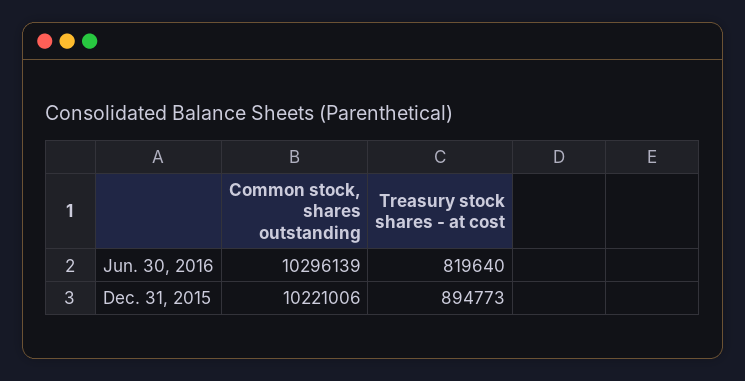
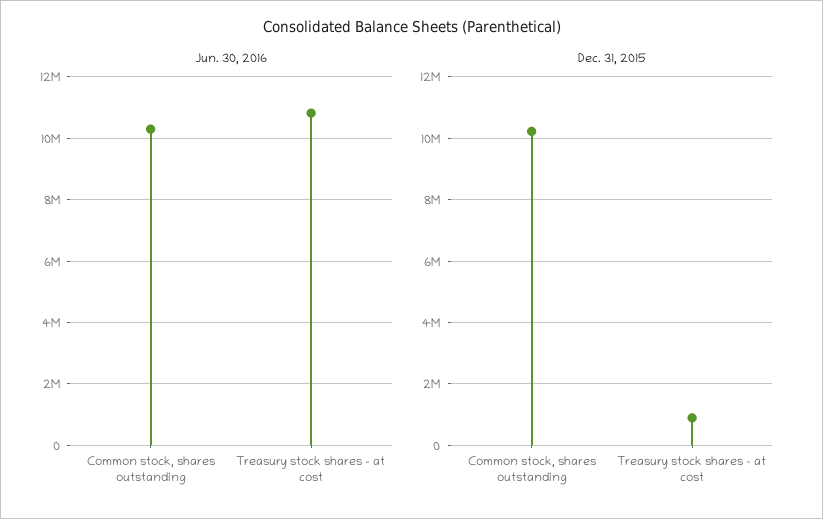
  {
    "Jun. 30, 2016": {
      "Common stock, shares outstanding": 10296139,
-     "Treasury stock shares - at cost": 819640
+     "Treasury stock shares - at cost": 10800000
    },
    "Dec. 31, 2015": {
      "Common stock, shares outstanding": 10221006,
      "Treasury stock shares - at cost": 894773
    }
  }

